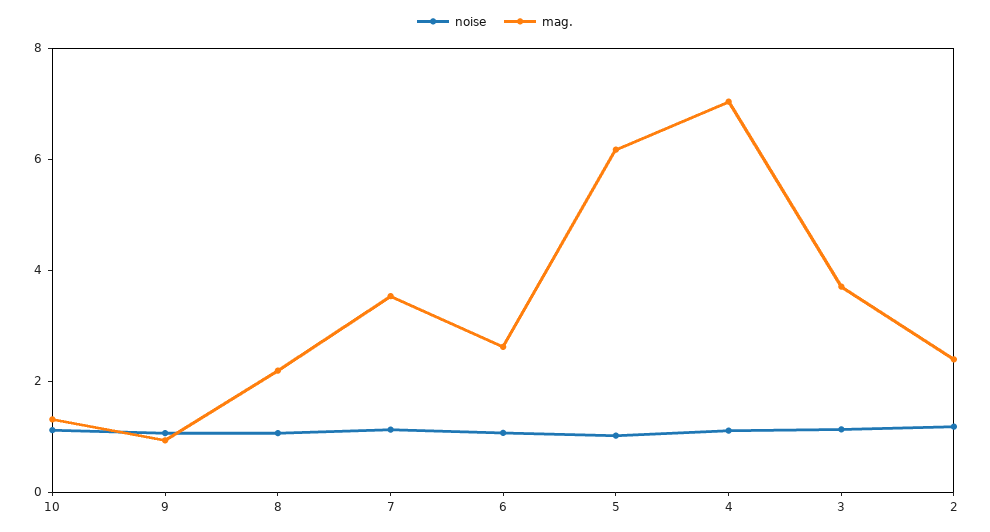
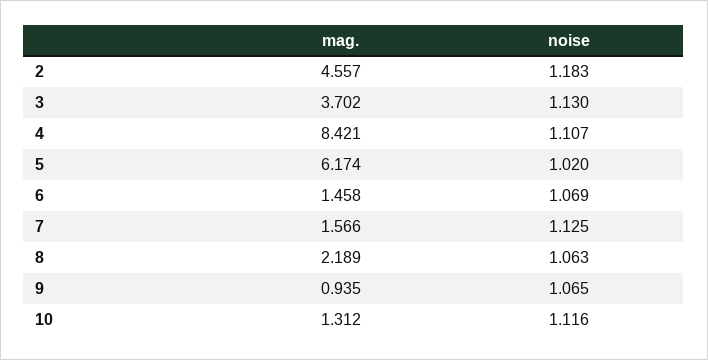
  {
    "noise": {
      "10": 1.116,
      "9": 1.065,
      "8": 1.063,
      "7": 1.125,
      "6": 1.069,
      "5": 1.02,
      "4": 1.107,
      "3": 1.13,
      "2": 1.183
    },
    "mag.": {
      "10": 1.312,
      "9": 0.935,
      "8": 2.189,
-     "7": 3.5,
+     "7": 1.566,
-     "6": 2.5,
+     "6": 1.458,
      "5": 6.174,
-     "4": 7,
+     "4": 8.421,
      "3": 3.702,
-     "2": 2.5
+     "2": 4.557
    }
  }

